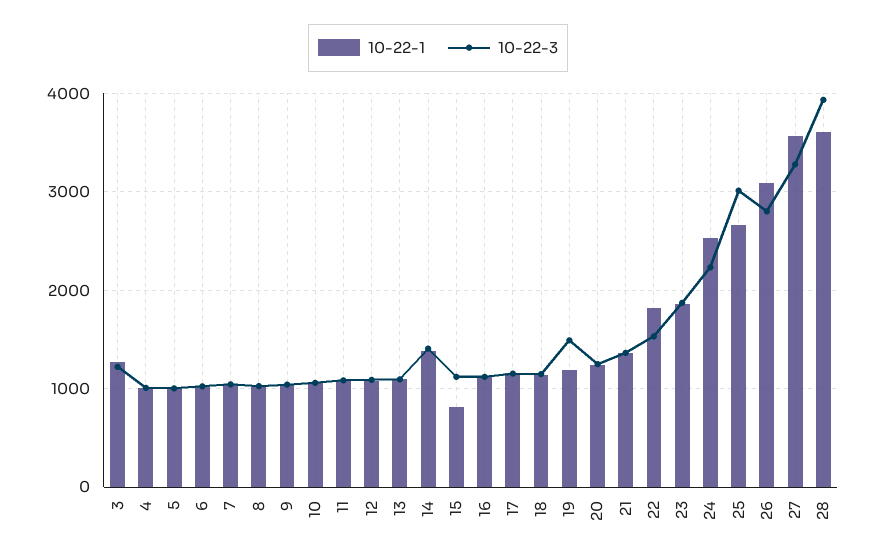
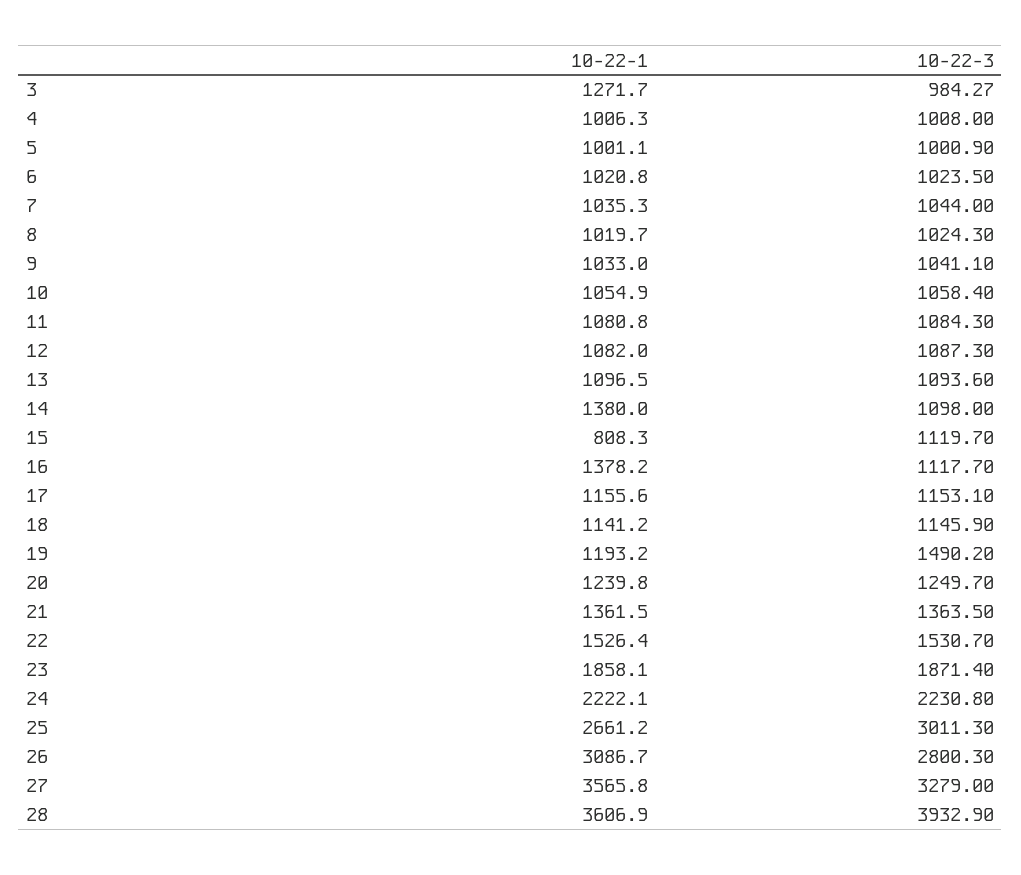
  {
    "10-22-1": {
      "3": 1271.7,
      "4": 1006.3,
      "5": 1001.1,
      "6": 1020.8,
      "7": 1035.3,
      "8": 1019.7,
      "9": 1033,
      "10": 1054.9,
      "11": 1080.8,
      "12": 1082,
      "13": 1096.5,
      "14": 1380,
      "15": 808.3,
-     "16": 1100,
+     "16": 1378.2,
      "17": 1155.6,
      "18": 1141.2,
      "19": 1193.2,
      "20": 1239.8,
      "21": 1361.5,
-     "22": 1800,
+     "22": 1526.4,
      "23": 1858.1,
-     "24": 2500,
+     "24": 2222.1,
      "25": 2661.2,
      "26": 3086.7,
      "27": 3565.8,
      "28": 3606.9
    },
    "10-22-3": {
-     "3": 1200,
+     "3": 984.27,
      "4": 1008,
      "5": 1000.9,
      "6": 1023.5,
      "7": 1044,
      "8": 1024.3,
      "9": 1041.1,
      "10": 1058.4,
      "11": 1084.3,
      "12": 1087.3,
      "13": 1093.6,
-     "14": 1400,
+     "14": 1098,
      "15": 1119.7,
      "16": 1117.7,
      "17": 1153.1,
      "18": 1145.9,
      "19": 1490.2,
      "20": 1249.7,
      "21": 1363.5,
      "22": 1530.7,
      "23": 1871.4,
      "24": 2230.8,
      "25": 3011.3,
      "26": 2800.3,
      "27": 3279,
      "28": 3932.9
    }
  }

